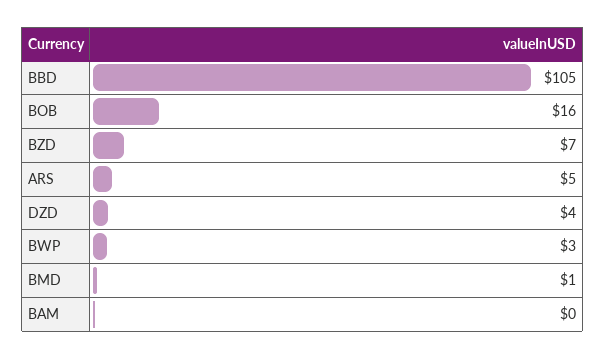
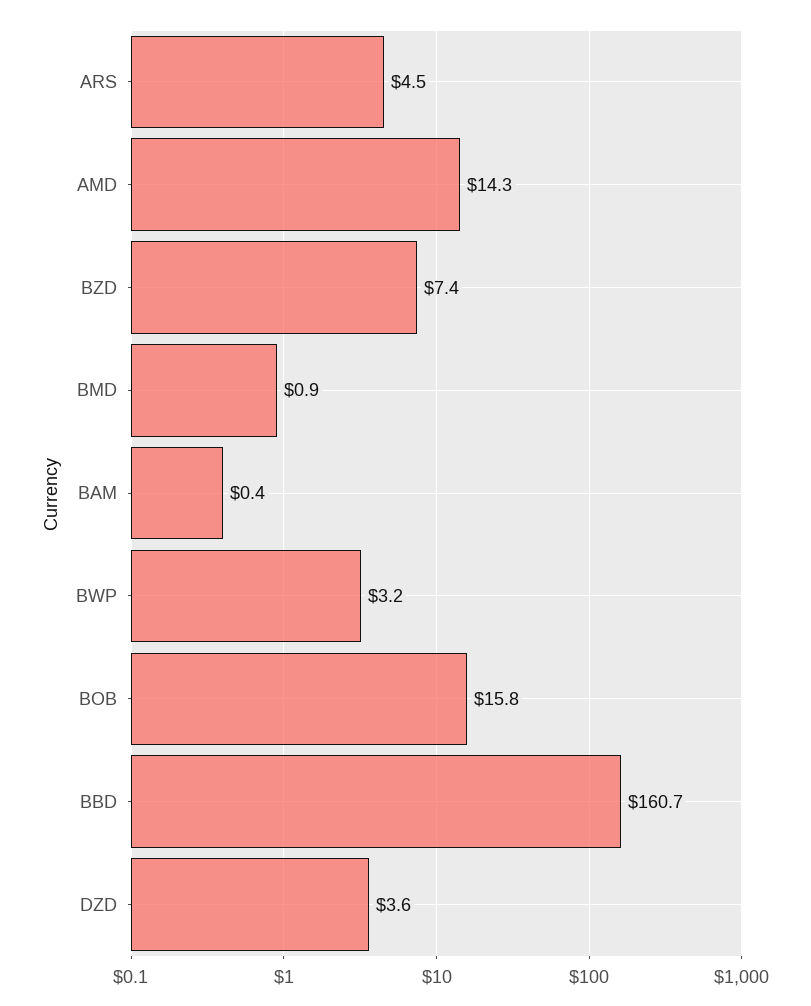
  {
-   "BBD": 105,
+   "BBD": 160.7,
    "BOB": 15.8,
    "BZD": 7.4,
    "ARS": 4.5,
    "DZD": 3.6,
    "BWP": 3.2,
    "BMD": 0.9,
-   "BAM": 0.4
+   "BAM": 0.4,
+   "AMD": 14.3
  }

